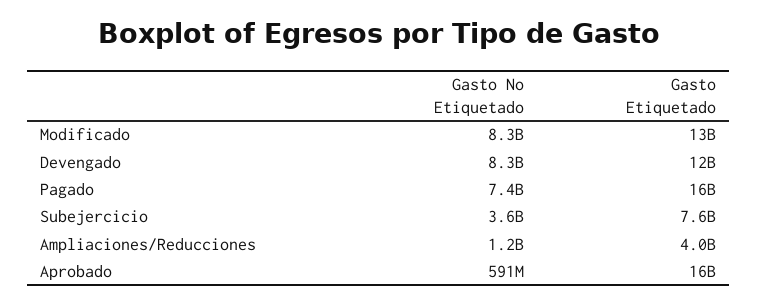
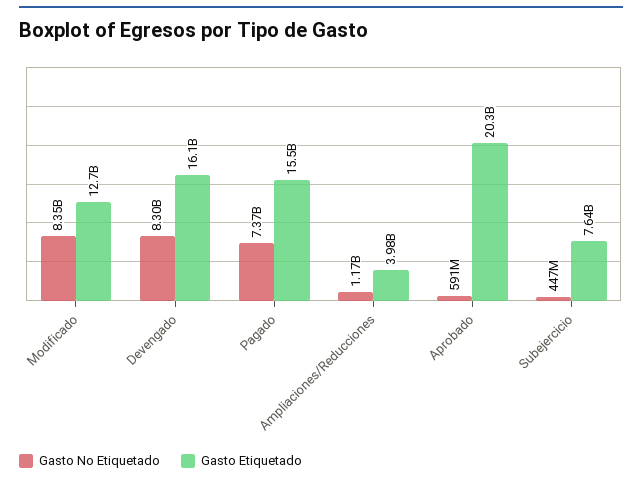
  {
    "Gasto No Etiquetado": {
      "Modificado": 8350000000,
      "Devengado": 8300000000,
      "Pagado": 7370000000,
-     "Subejercicio": 3600000000,
+     "Subejercicio": 447000000,
      "Ampliaciones/Reducciones": 1170000000,
      "Aprobado": 591000000
    },
    "Gasto Etiquetado": {
      "Modificado": 12700000000,
-     "Devengado": 12000000000,
+     "Devengado": 16100000000,
      "Pagado": 15500000000,
      "Subejercicio": 7640000000,
      "Ampliaciones/Reducciones": 3980000000,
-     "Aprobado": 16000000000
+     "Aprobado": 20300000000
    }
  }

